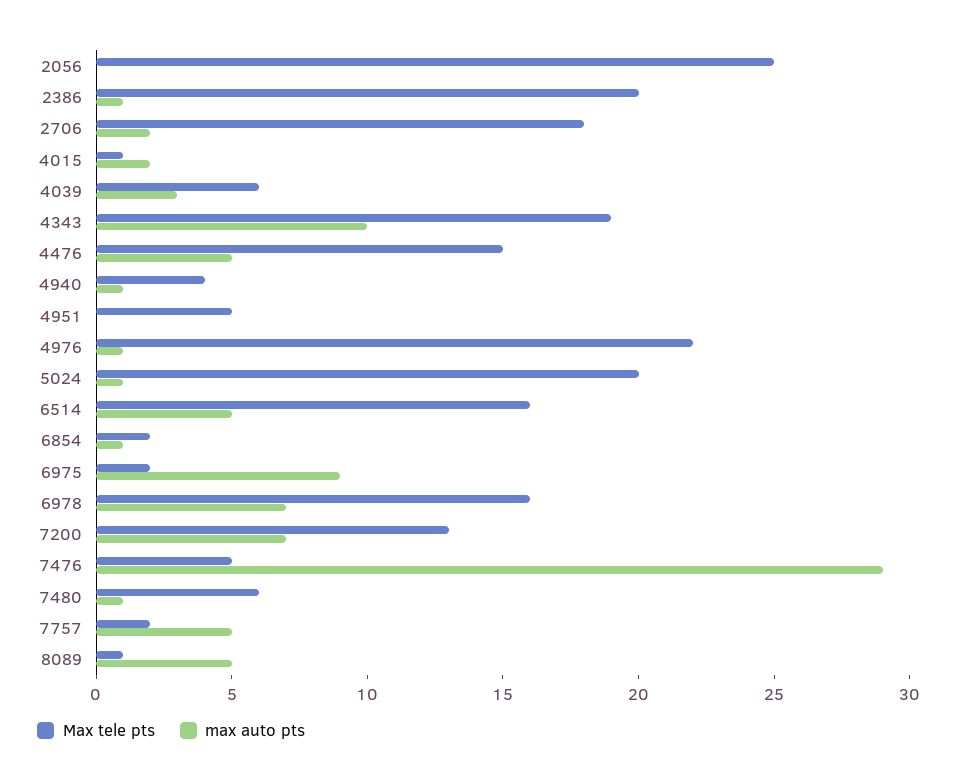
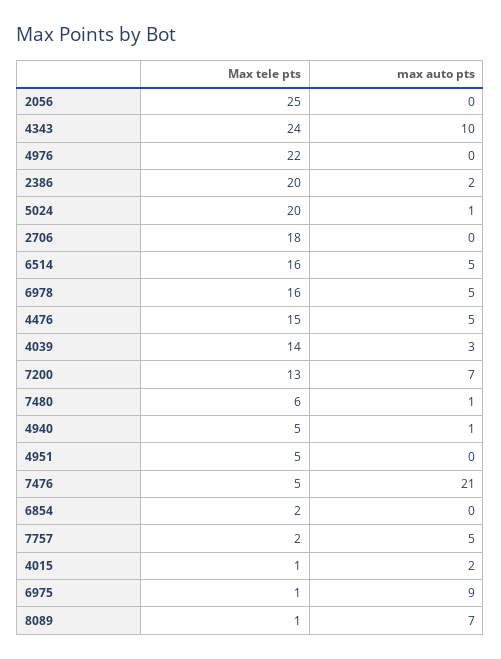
  {
    "Max tele pts": {
      "2056": 25,
      "2386": 20,
      "2706": 18,
      "4015": 1,
-     "4039": 6,
+     "4039": 14,
-     "4343": 19,
+     "4343": 24,
      "4476": 15,
-     "4940": 4,
+     "4940": 5,
      "4951": 5,
      "4976": 22,
      "5024": 20,
      "6514": 16,
      "6854": 2,
-     "6975": 2,
+     "6975": 1,
      "6978": 16,
      "7200": 13,
      "7476": 5,
      "7480": 6,
      "7757": 2,
      "8089": 1
    },
    "max auto pts": {
      "2056": 0,
-     "2386": 1,
+     "2386": 2,
-     "2706": 2,
+     "2706": 0,
      "4015": 2,
      "4039": 3,
      "4343": 10,
      "4476": 5,
      "4940": 1,
      "4951": 0,
-     "4976": 1,
+     "4976": 0,
      "5024": 1,
      "6514": 5,
-     "6854": 1,
+     "6854": 0,
      "6975": 9,
-     "6978": 7,
+     "6978": 5,
      "7200": 7,
-     "7476": 29,
+     "7476": 21,
      "7480": 1,
      "7757": 5,
-     "8089": 5
+     "8089": 7
    }
  }

